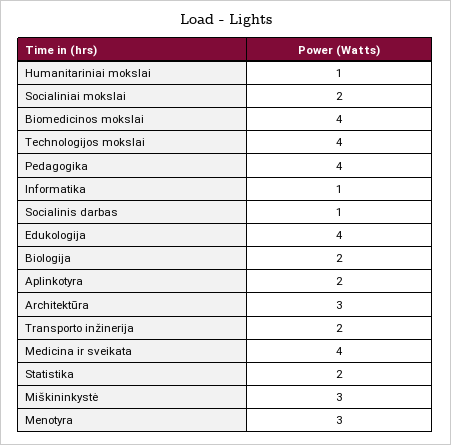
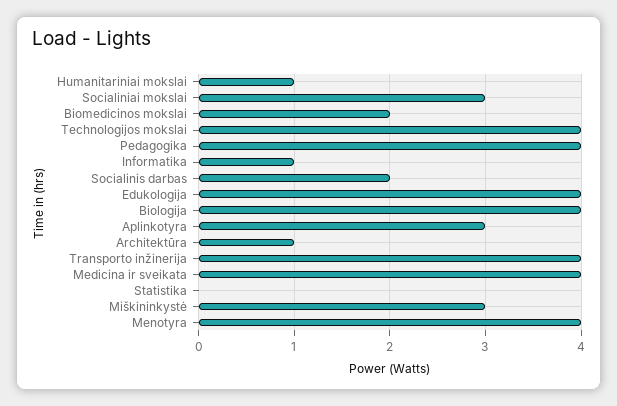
  {
    "Humanitariniai mokslai": 1,
-   "Socialiniai mokslai": 2,
+   "Socialiniai mokslai": 3,
-   "Biomedicinos mokslai": 4,
+   "Biomedicinos mokslai": 2,
    "Technologijos mokslai": 4,
    "Pedagogika": 4,
    "Informatika": 1,
-   "Socialinis darbas": 1,
+   "Socialinis darbas": 2,
    "Edukologija": 4,
-   "Biologija": 2,
+   "Biologija": 4,
-   "Aplinkotyra": 2,
+   "Aplinkotyra": 3,
-   "Architektūra": 3,
+   "Architektūra": 1,
-   "Transporto inžinerija": 2,
+   "Transporto inžinerija": 4,
    "Medicina ir sveikata": 4,
-   "Statistika": 2,
+   "Statistika": 0,
    "Miškininkystė": 3,
-   "Menotyra": 3
+   "Menotyra": 4
  }

